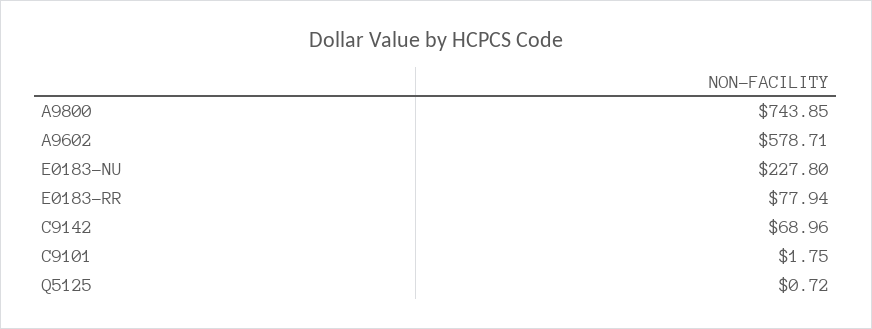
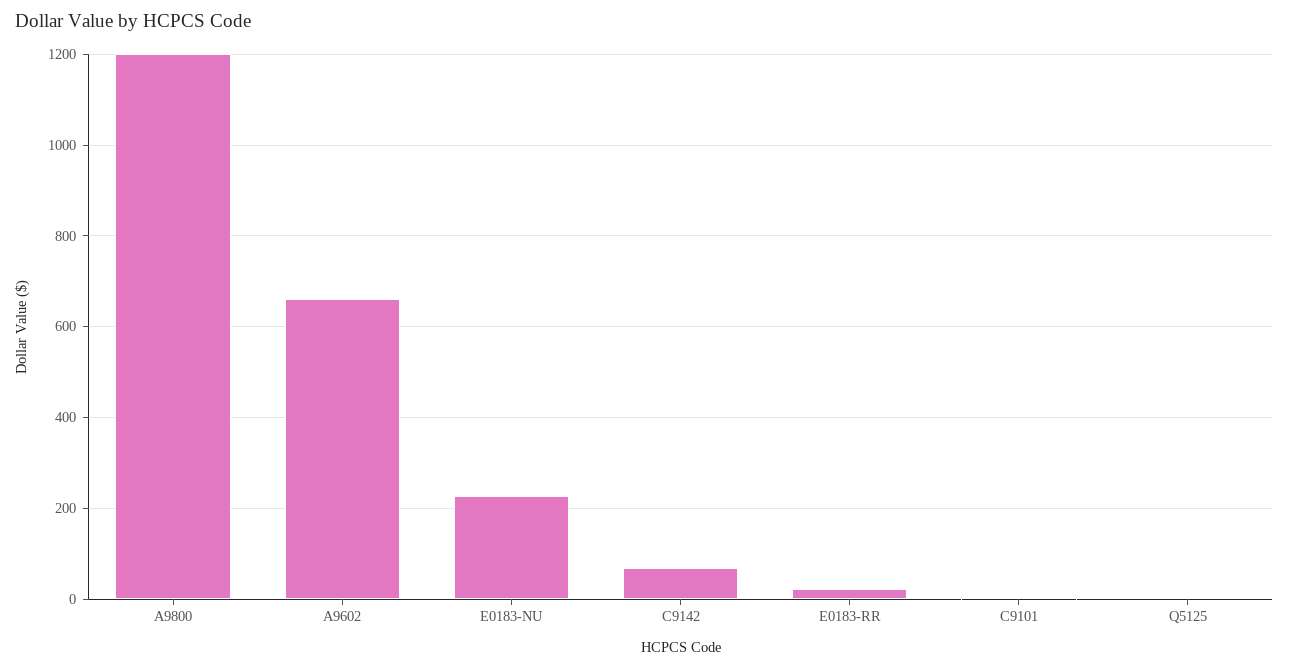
  {
-   "A9800": 743.85,
+   "A9800": 1200,
-   "A9602": 578.71,
+   "A9602": 660,
    "E0183-NU": 227.8,
-   "E0183-RR": 77.94,
+   "E0183-RR": 20,
    "C9142": 68.96,
    "C9101": 1.75,
    "Q5125": 0.72
  }

